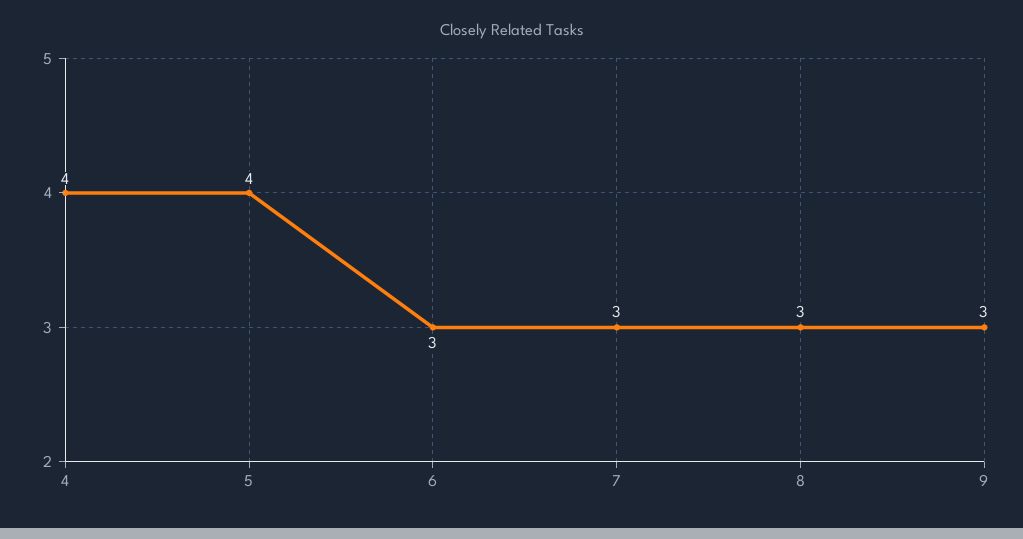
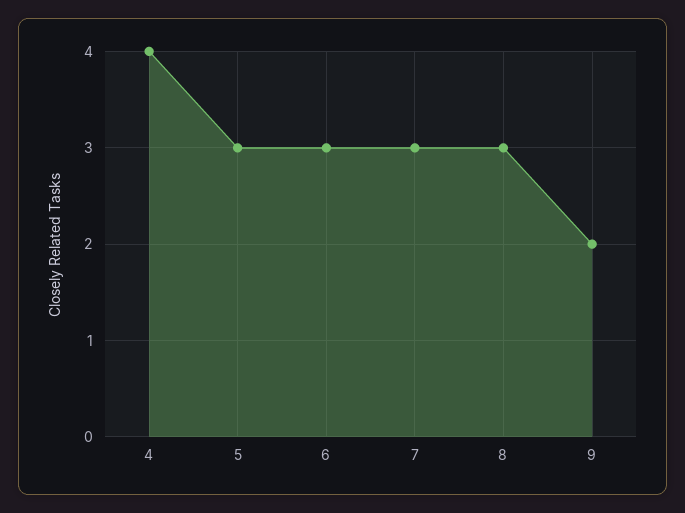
  {
    "4": 4,
-   "5": 4,
+   "5": 3,
    "6": 3,
    "7": 3,
    "8": 3,
-   "9": 3
+   "9": 2
  }

